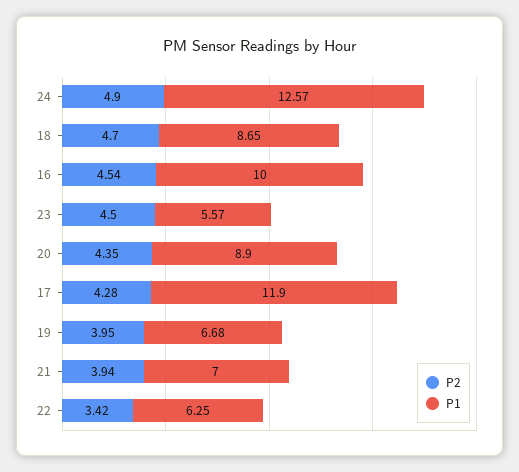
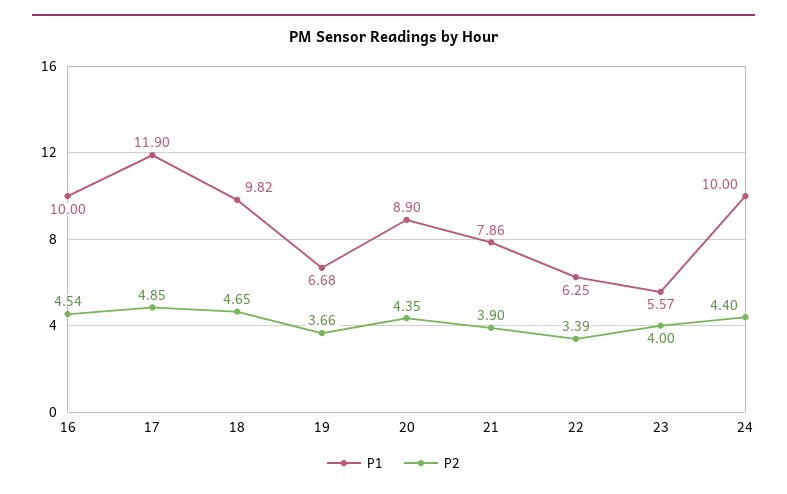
  {
    "P2": {
-     "24": 4.9,
+     "24": 4.4,
-     "18": 4.7,
+     "18": 4.65,
      "16": 4.54,
-     "23": 4.5,
+     "23": 4,
      "20": 4.35,
-     "17": 4.28,
+     "17": 4.85,
-     "19": 3.95,
+     "19": 3.66,
-     "21": 3.94,
+     "21": 3.9,
-     "22": 3.42
+     "22": 3.39
    },
    "P1": {
-     "24": 12.57,
+     "24": 10,
-     "18": 8.65,
+     "18": 9.82,
      "16": 10,
      "23": 5.57,
      "20": 8.9,
      "17": 11.9,
      "19": 6.68,
-     "21": 7,
+     "21": 7.86,
      "22": 6.25
    }
  }

